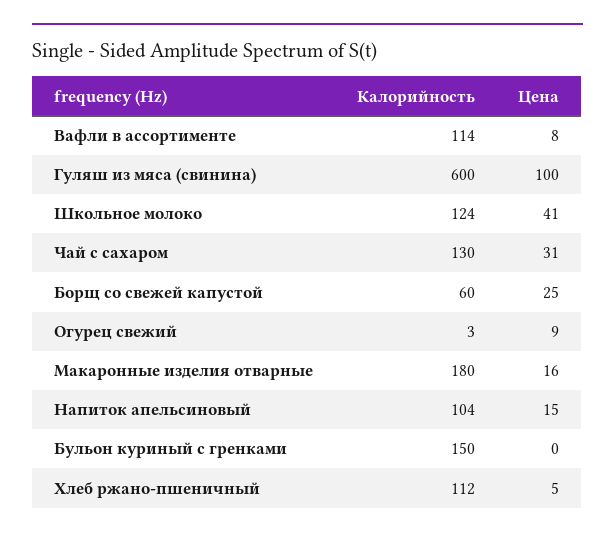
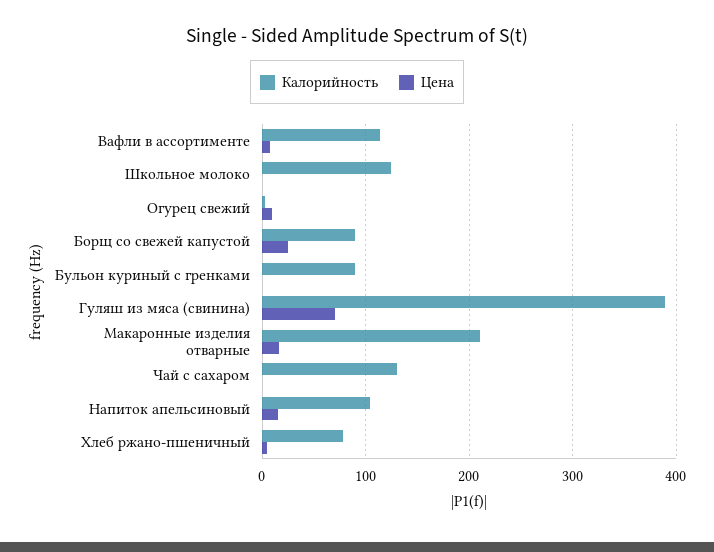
  {
    "Калорийность": {
      "Вафли в ассортименте": 114,
-     "Гуляш из мяса (свинина)": 600,
+     "Гуляш из мяса (свинина)": 390,
      "Школьное молоко": 124,
      "Чай с сахаром": 130,
-     "Борщ со свежей капустой": 60,
+     "Борщ со свежей капустой": 90,
      "Огурец свежий": 3,
-     "Макаронные изделия отварные": 180,
+     "Макаронные изделия отварные": 210,
      "Напиток апельсиновый": 104,
-     "Бульон куриный с гренками": 150,
+     "Бульон куриный с гренками": 90,
-     "Хлеб ржано-пшеничный": 112
+     "Хлеб ржано-пшеничный": 80
    },
    "Цена": {
      "Вафли в ассортименте": 8,
-     "Гуляш из мяса (свинина)": 100,
+     "Гуляш из мяса (свинина)": 70,
-     "Школьное молоко": 41,
+     "Школьное молоко": 0,
-     "Чай с сахаром": 31,
+     "Чай с сахаром": 0,
      "Борщ со свежей капустой": 25,
      "Огурец свежий": 9,
      "Макаронные изделия отварные": 16,
      "Напиток апельсиновый": 15,
      "Бульон куриный с гренками": 0,
      "Хлеб ржано-пшеничный": 5
    }
  }

